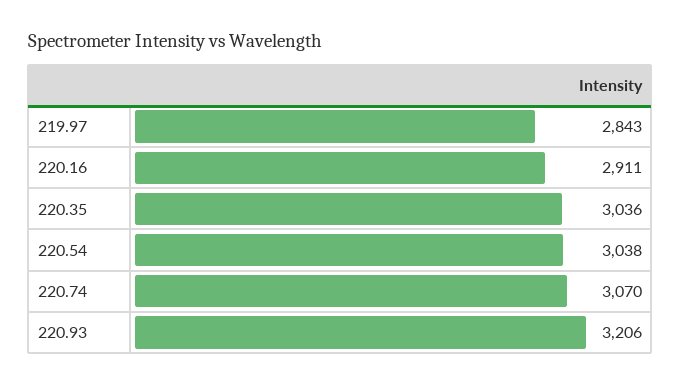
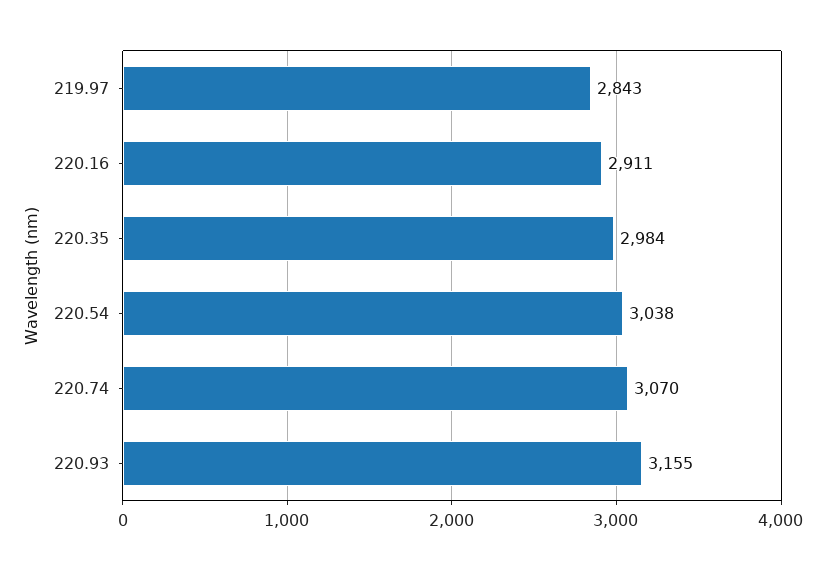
  {
    "219.97": 2843,
    "220.16": 2911,
-   "220.35": 3036,
+   "220.35": 2984,
    "220.54": 3038,
    "220.74": 3070,
-   "220.93": 3206
+   "220.93": 3155
  }

